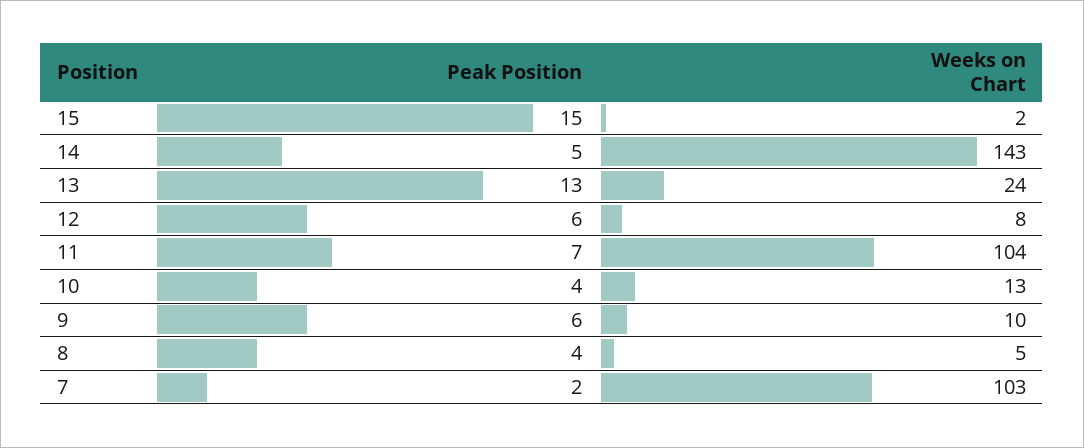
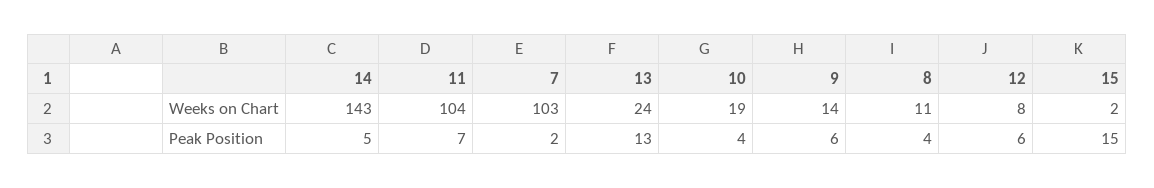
  {
    "Peak Position": {
      "15": 15,
      "14": 5,
      "13": 13,
      "12": 6,
      "11": 7,
      "10": 4,
      "9": 6,
      "8": 4,
      "7": 2
    },
    "Weeks on Chart": {
      "15": 2,
      "14": 143,
      "13": 24,
      "12": 8,
      "11": 104,
-     "10": 13,
+     "10": 19,
-     "9": 10,
+     "9": 14,
-     "8": 5,
+     "8": 11,
      "7": 103
    }
  }

